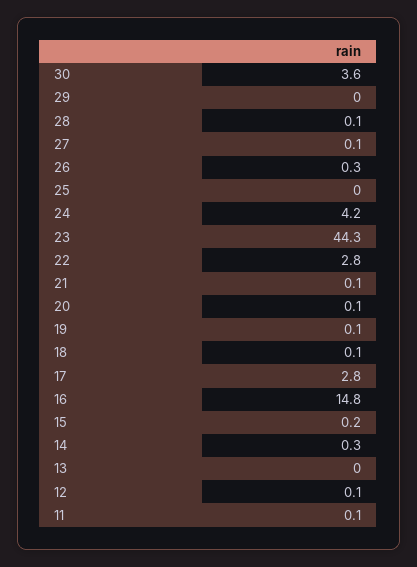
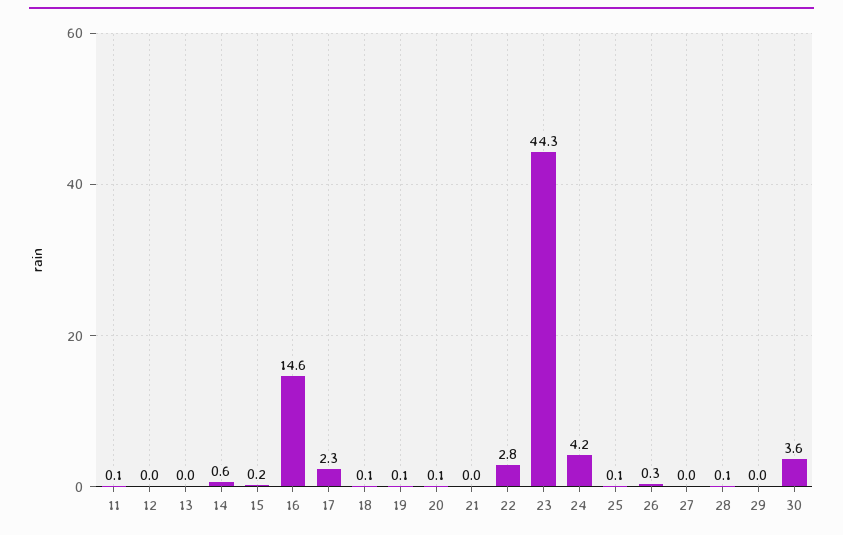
  {
    "30": 3.6,
    "29": 0,
    "28": 0.1,
-   "27": 0.1,
+   "27": 0,
    "26": 0.3,
-   "25": 0,
+   "25": 0.1,
    "24": 4.2,
    "23": 44.3,
    "22": 2.8,
-   "21": 0.1,
+   "21": 0,
    "20": 0.1,
    "19": 0.1,
    "18": 0.1,
-   "17": 2.8,
+   "17": 2.3,
-   "16": 14.8,
+   "16": 14.6,
    "15": 0.2,
-   "14": 0.3,
+   "14": 0.6,
    "13": 0,
-   "12": 0.1,
+   "12": 0,
    "11": 0.1
  }

